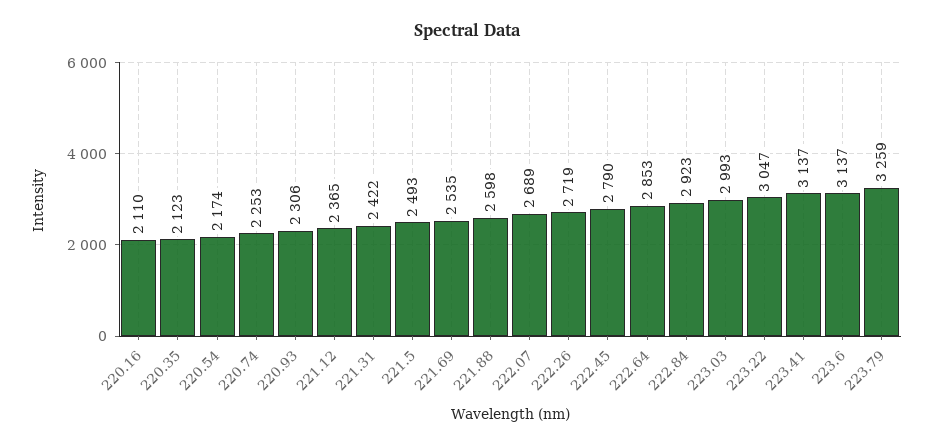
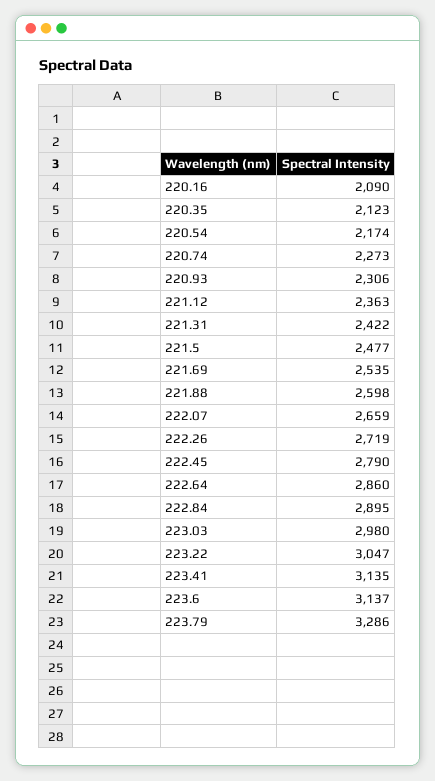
  {
-   "220.16": 2110,
+   "220.16": 2090,
    "220.35": 2123,
    "220.54": 2174,
-   "220.74": 2253,
+   "220.74": 2273,
    "220.93": 2306,
-   "221.12": 2365,
+   "221.12": 2363,
    "221.31": 2422,
-   "221.5": 2493,
+   "221.5": 2477,
    "221.69": 2535,
    "221.88": 2598,
-   "222.07": 2689,
+   "222.07": 2659,
    "222.26": 2719,
    "222.45": 2790,
-   "222.64": 2853,
+   "222.64": 2860,
-   "222.84": 2923,
+   "222.84": 2895,
-   "223.03": 2993,
+   "223.03": 2980,
    "223.22": 3047,
-   "223.41": 3137,
+   "223.41": 3135,
    "223.6": 3137,
-   "223.79": 3259
+   "223.79": 3286
  }

